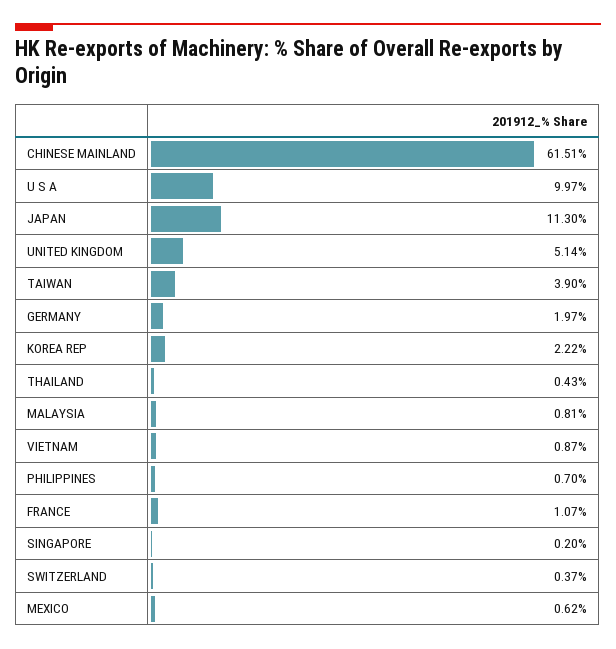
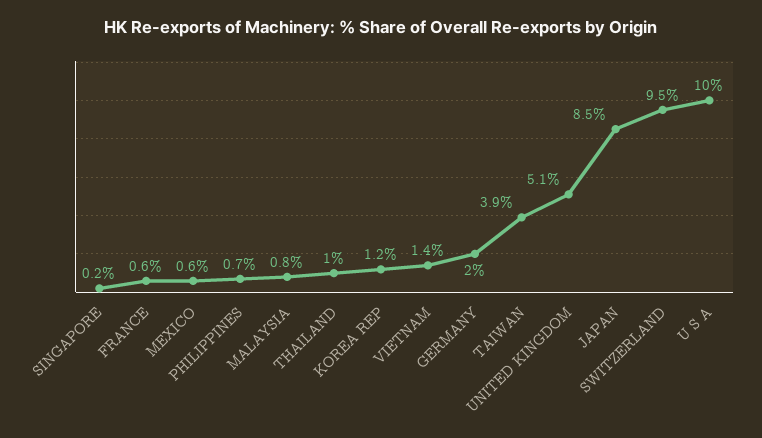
  {
-   "CHINESE MAINLAND": 61.51,
    "U S A": 9.97,
-   "JAPAN": 11.3,
+   "JAPAN": 8.5,
    "UNITED KINGDOM": 5.14,
    "TAIWAN": 3.9,
    "GERMANY": 1.97,
-   "KOREA REP": 2.22,
+   "KOREA REP": 1.2,
-   "THAILAND": 0.43,
+   "THAILAND": 1,
    "MALAYSIA": 0.81,
-   "VIETNAM": 0.87,
+   "VIETNAM": 1.4,
    "PHILIPPINES": 0.7,
-   "FRANCE": 1.07,
+   "FRANCE": 0.6,
    "SINGAPORE": 0.2,
-   "SWITZERLAND": 0.37,
+   "SWITZERLAND": 9.5,
    "MEXICO": 0.62
  }

